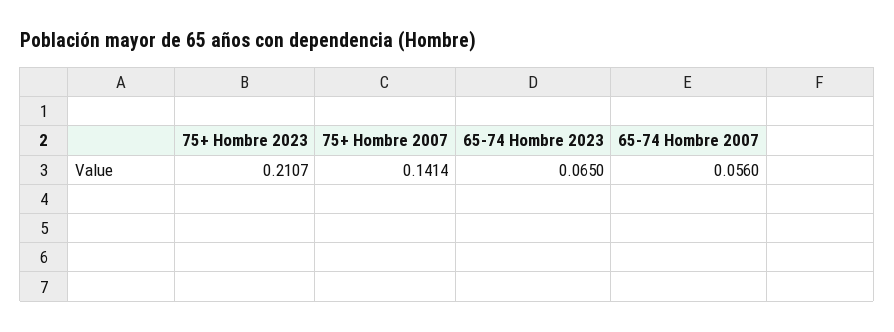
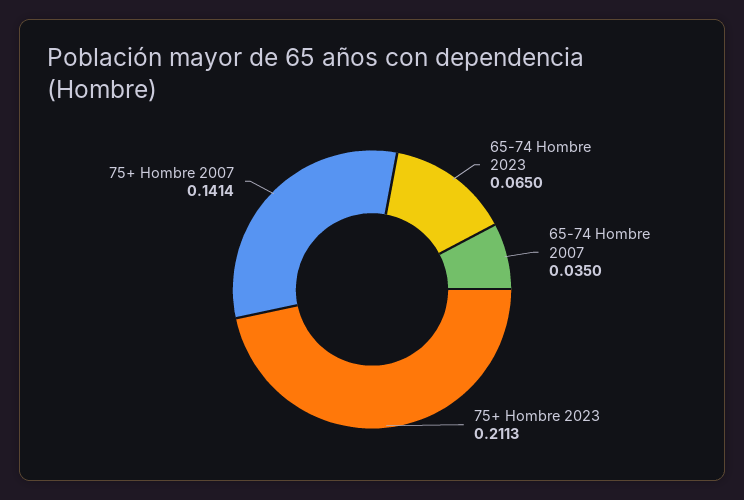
  {
-   "75+ Hombre 2023": 0.2107,
+   "75+ Hombre 2023": 0.2113,
    "75+ Hombre 2007": 0.1414,
    "65-74 Hombre 2023": 0.065,
-   "65-74 Hombre 2007": 0.056
+   "65-74 Hombre 2007": 0.035
  }

